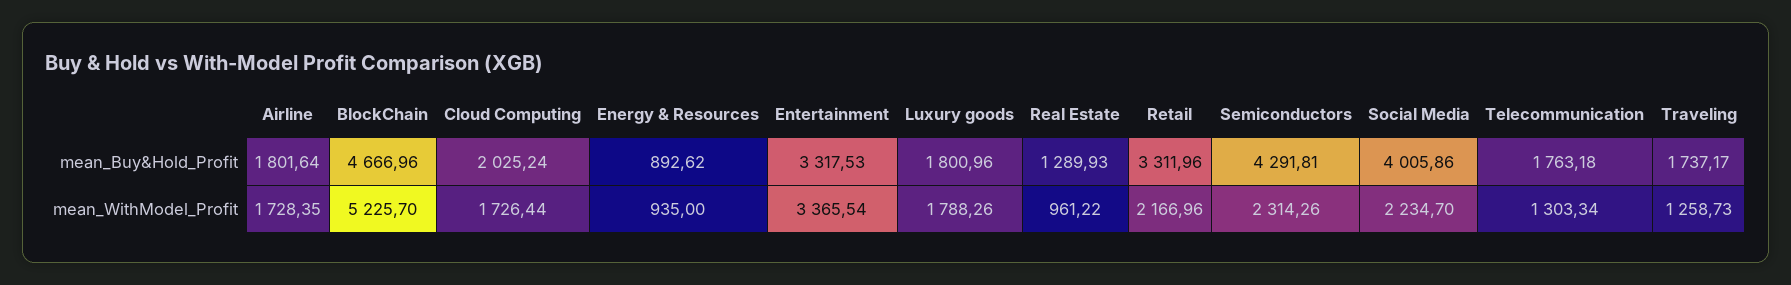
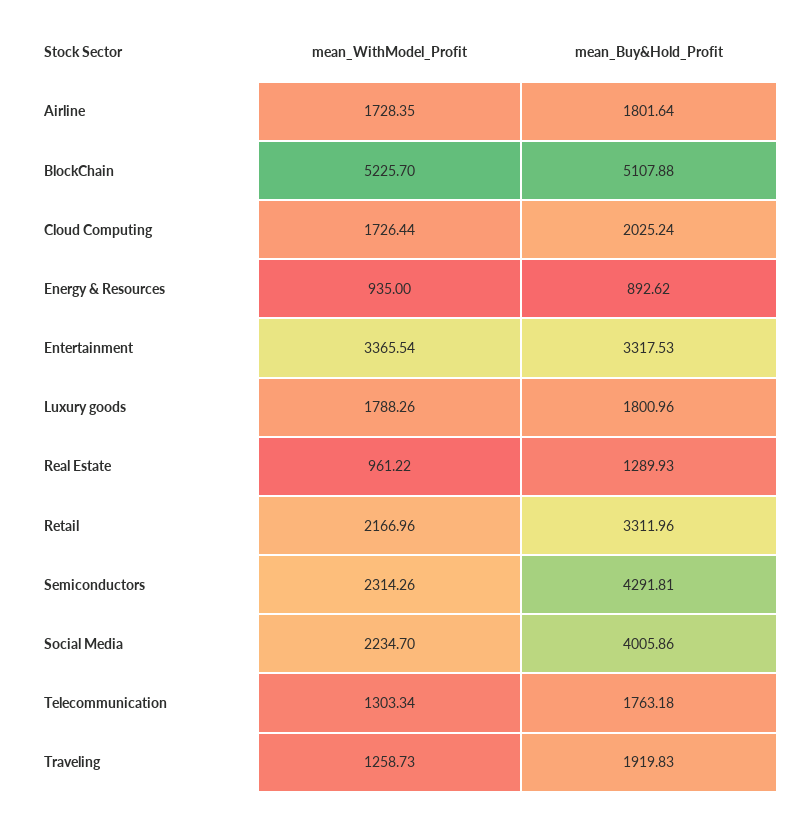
  {
    "Airline": {
      "mean_Buy&Hold_Profit": 1801.64,
      "mean_WithModel_Profit": 1728.35
    },
    "BlockChain": {
-     "mean_Buy&Hold_Profit": 4666.96,
+     "mean_Buy&Hold_Profit": 5107.88,
      "mean_WithModel_Profit": 5225.7
    },
    "Cloud Computing": {
      "mean_Buy&Hold_Profit": 2025.24,
      "mean_WithModel_Profit": 1726.44
    },
    "Energy & Resources": {
      "mean_Buy&Hold_Profit": 892.62,
      "mean_WithModel_Profit": 935
    },
    "Entertainment": {
      "mean_Buy&Hold_Profit": 3317.53,
      "mean_WithModel_Profit": 3365.54
    },
    "Luxury goods": {
      "mean_Buy&Hold_Profit": 1800.96,
      "mean_WithModel_Profit": 1788.26
    },
    "Real Estate": {
      "mean_Buy&Hold_Profit": 1289.93,
      "mean_WithModel_Profit": 961.22
    },
    "Retail": {
      "mean_Buy&Hold_Profit": 3311.96,
      "mean_WithModel_Profit": 2166.96
    },
    "Semiconductors": {
      "mean_Buy&Hold_Profit": 4291.81,
      "mean_WithModel_Profit": 2314.26
    },
    "Social Media": {
      "mean_Buy&Hold_Profit": 4005.86,
      "mean_WithModel_Profit": 2234.7
    },
    "Telecommunication": {
      "mean_Buy&Hold_Profit": 1763.18,
      "mean_WithModel_Profit": 1303.34
    },
    "Traveling": {
-     "mean_Buy&Hold_Profit": 1737.17,
+     "mean_Buy&Hold_Profit": 1919.83,
      "mean_WithModel_Profit": 1258.73
    }
  }

